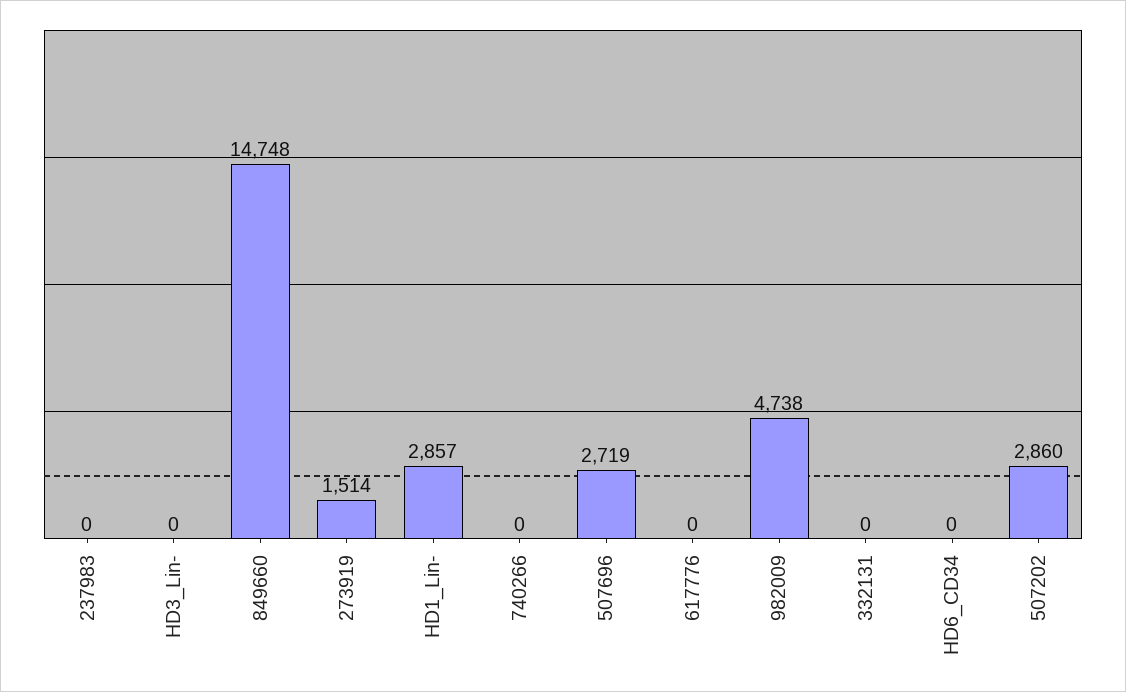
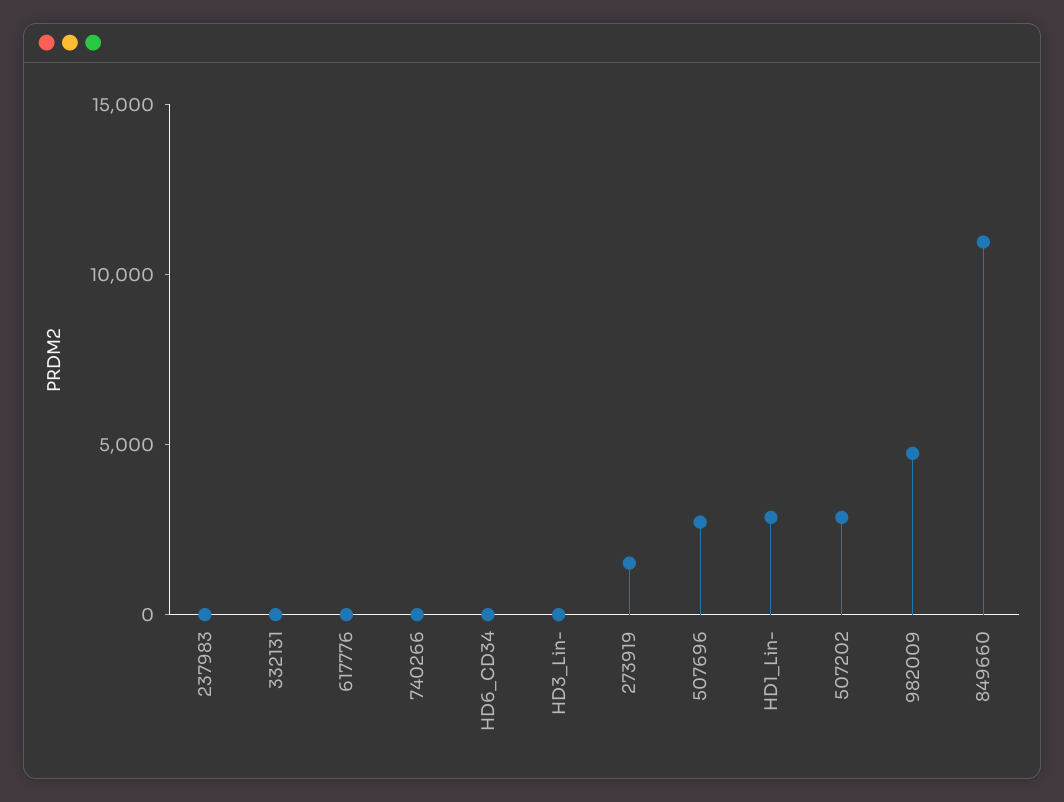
  {
    "237983": 0,
    "HD3_Lin-": 0,
-   "849660": 14748,
+   "849660": 11000,
    "273919": 1514,
    "HD1_Lin-": 2857,
    "740266": 0,
    "507696": 2719,
    "617776": 0,
    "982009": 4738,
    "332131": 0,
    "HD6_CD34": 0,
    "507202": 2860
  }

